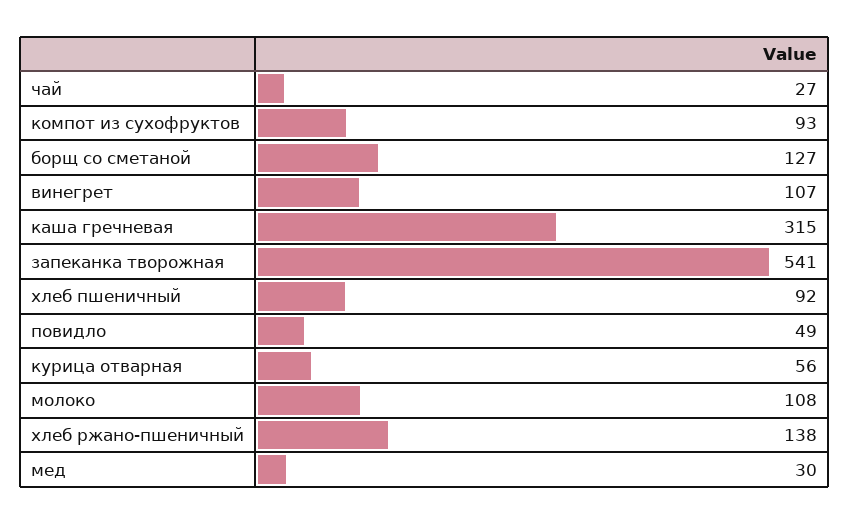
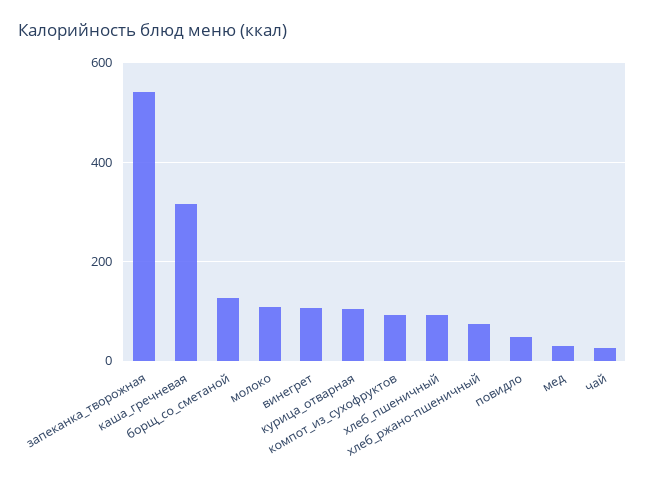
  {
    "чай": 27,
    "компот из сухофруктов": 93,
    "борщ со сметаной": 127,
    "винегрет": 107,
    "каша гречневая": 315,
    "запеканка творожная": 541,
    "хлеб пшеничный": 92,
    "повидло": 49,
-   "курица отварная": 56,
+   "курица отварная": 100,
    "молоко": 108,
-   "хлеб ржано-пшеничный": 138,
+   "хлеб ржано-пшеничный": 80,
    "мед": 30
  }

